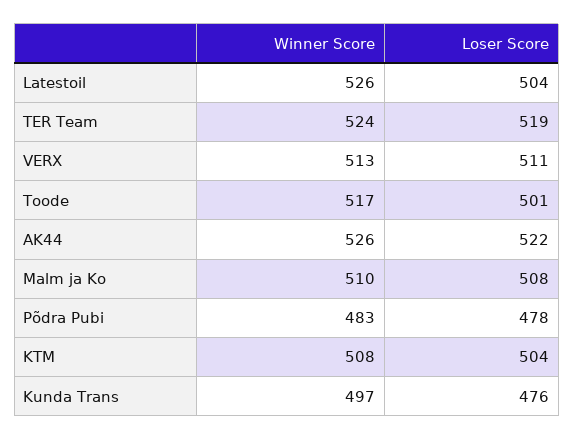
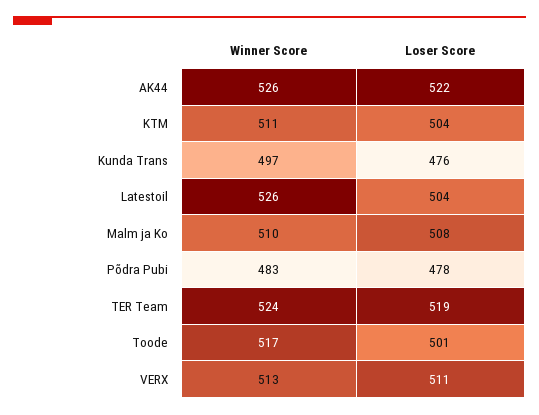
  {
    "Winner Score": {
      "Latestoil": 526,
      "TER Team": 524,
      "VERX": 513,
      "Toode": 517,
      "AK44": 526,
      "Malm ja Ko": 510,
      "Põdra Pubi": 483,
-     "KTM": 508,
+     "KTM": 511,
      "Kunda Trans": 497
    },
    "Loser Score": {
      "Latestoil": 504,
      "TER Team": 519,
      "VERX": 511,
      "Toode": 501,
      "AK44": 522,
      "Malm ja Ko": 508,
      "Põdra Pubi": 478,
      "KTM": 504,
      "Kunda Trans": 476
    }
  }

